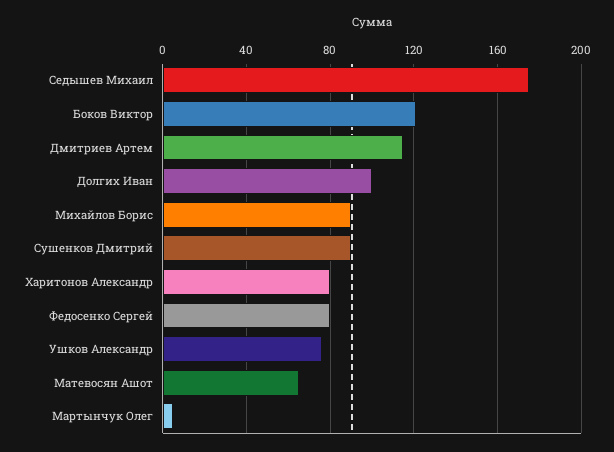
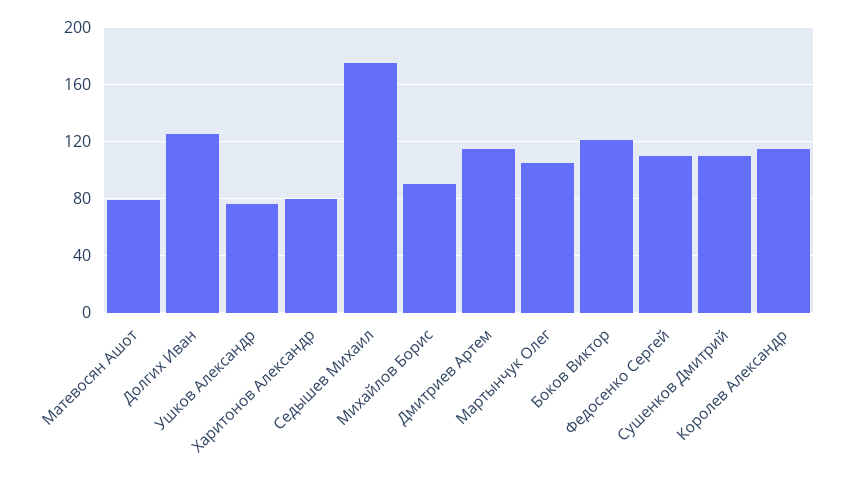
  {
    "Седышев Михаил": 175,
    "Боков Виктор": 120,
    "Дмитриев Артем": 115,
-   "Долгих Иван": 100,
+   "Долгих Иван": 125,
    "Михайлов Борис": 90,
-   "Сушенков Дмитрий": 90,
+   "Сушенков Дмитрий": 110,
    "Харитонов Александр": 80,
-   "Федосенко Сергей": 80,
+   "Федосенко Сергей": 110,
    "Ушков Александр": 75,
-   "Матевосян Ашот": 65,
+   "Матевосян Ашот": 80,
-   "Мартынчук Олег": 5
+   "Мартынчук Олег": 105,
+   "Королев Александр": 115
  }

